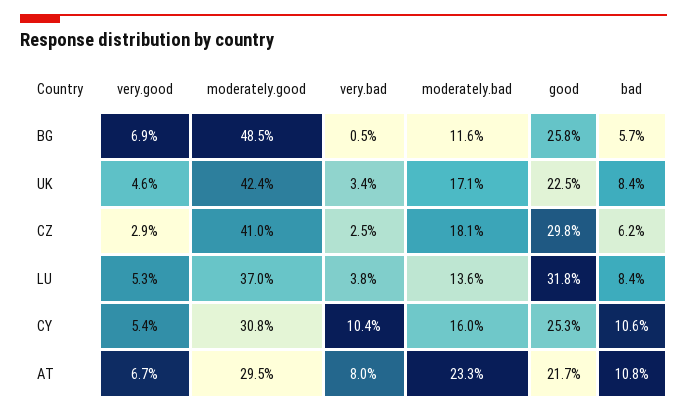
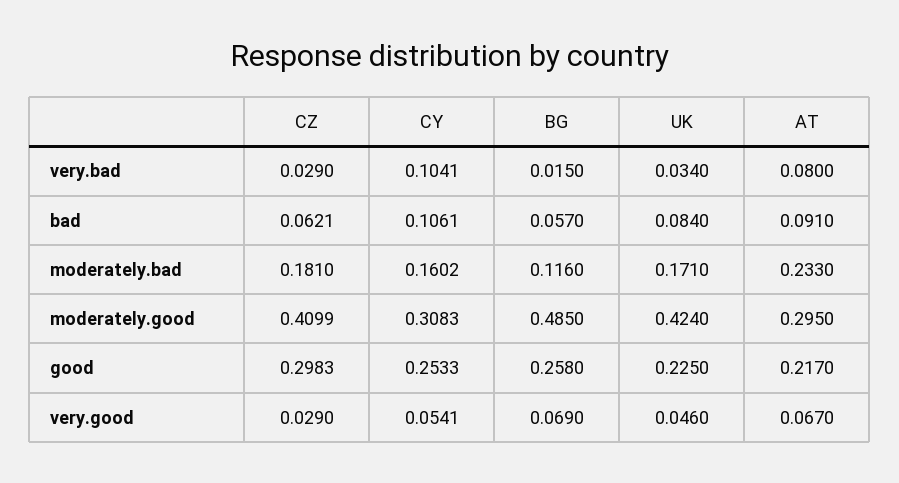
  {
    "very.good": {
      "BG": 0.069,
      "UK": 0.046,
      "CZ": 0.029,
-     "LU": 0.053,
      "CY": 0.0541,
      "AT": 0.067
    },
    "moderately.good": {
      "BG": 0.485,
      "UK": 0.424,
      "CZ": 0.4099,
-     "LU": 0.37,
      "CY": 0.3083,
      "AT": 0.295
    },
    "very.bad": {
-     "BG": 0.005,
+     "BG": 0.015,
      "UK": 0.034,
-     "CZ": 0.025,
+     "CZ": 0.029,
-     "LU": 0.038,
      "CY": 0.1041,
      "AT": 0.08
    },
    "moderately.bad": {
      "BG": 0.116,
      "UK": 0.171,
      "CZ": 0.181,
-     "LU": 0.136,
      "CY": 0.1602,
      "AT": 0.233
    },
    "good": {
      "BG": 0.258,
      "UK": 0.225,
      "CZ": 0.2983,
-     "LU": 0.318,
      "CY": 0.2533,
      "AT": 0.217
    },
    "bad": {
      "BG": 0.057,
      "UK": 0.084,
      "CZ": 0.0621,
-     "LU": 0.084,
      "CY": 0.1061,
-     "AT": 0.108
+     "AT": 0.091
    }
  }

